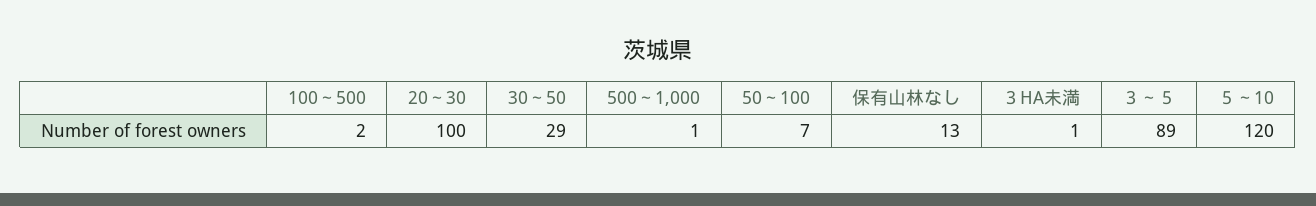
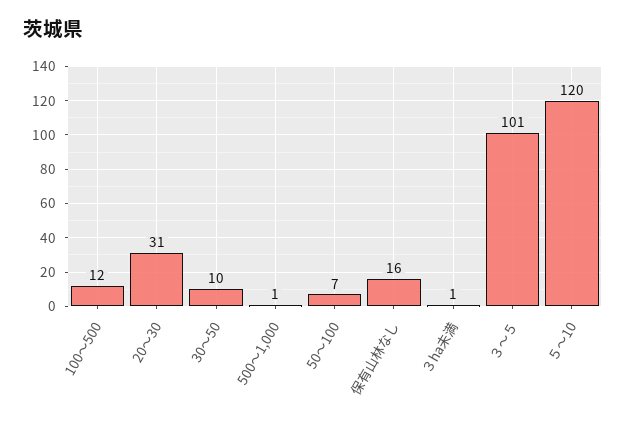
  {
-   "100～500": 2,
+   "100～500": 12,
-   "20～30": 100,
+   "20～30": 31,
-   "30～50": 29,
+   "30～50": 10,
    "500～1,000": 1,
    "50～100": 7,
-   "保有山林なし": 13,
+   "保有山林なし": 16,
    "３HA未満": 1,
-   "３～５": 89,
+   "３～５": 101,
    "５～10": 120
  }

